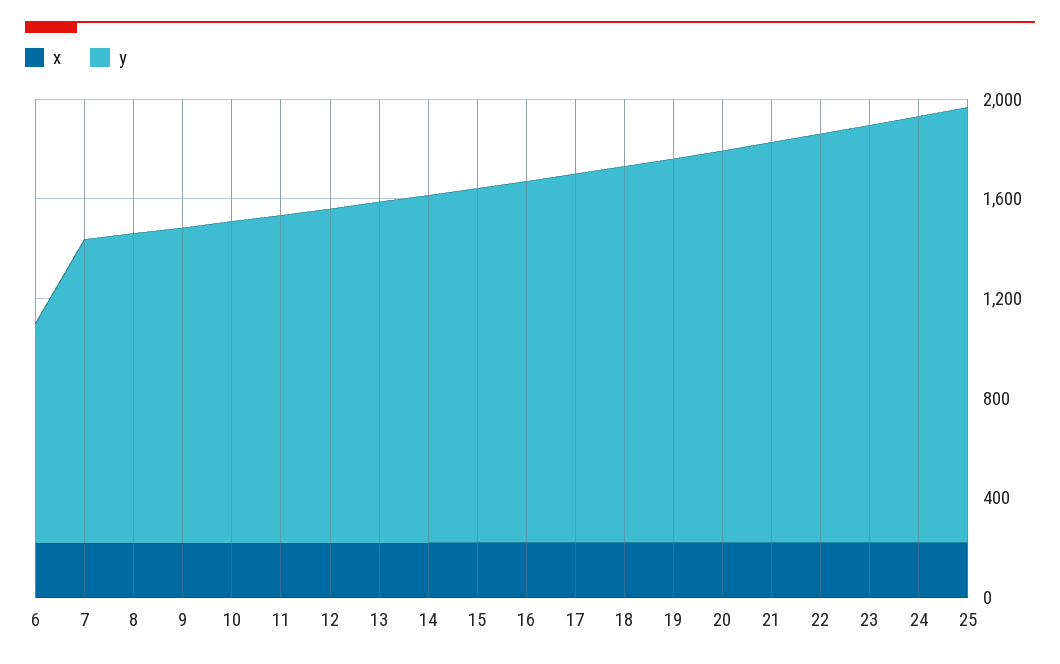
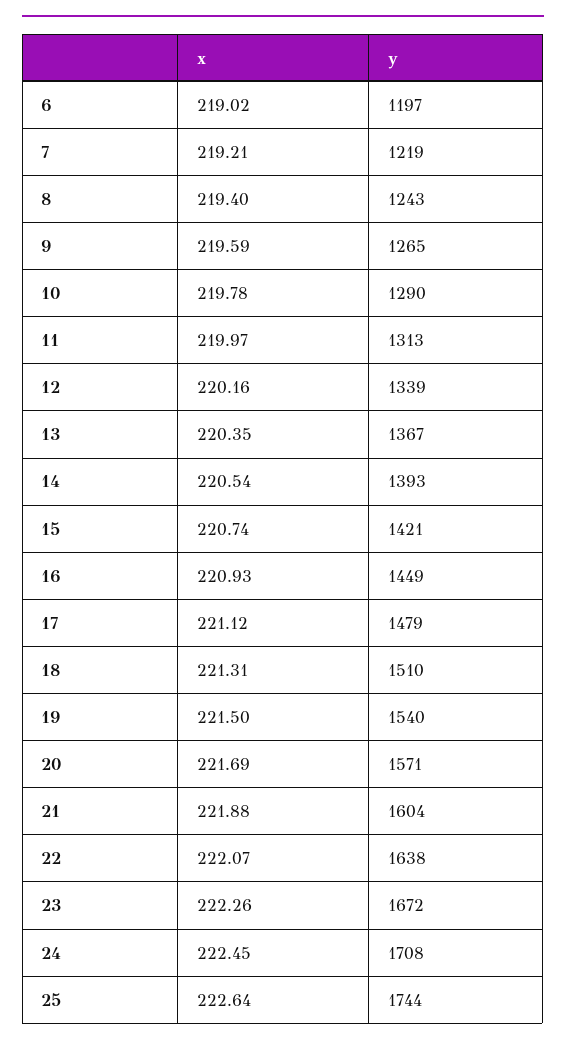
  {
    "x": {
      "6": 219.02,
      "7": 219.21,
      "8": 219.4,
      "9": 219.59,
      "10": 219.78,
      "11": 219.97,
      "12": 220.16,
      "13": 220.35,
      "14": 220.54,
      "15": 220.74,
      "16": 220.93,
      "17": 221.12,
      "18": 221.31,
      "19": 221.5,
      "20": 221.69,
      "21": 221.88,
      "22": 222.07,
      "23": 222.26,
      "24": 222.45,
      "25": 222.64
    },
    "y": {
-     "6": 900,
+     "6": 1197,
      "7": 1219,
      "8": 1243,
      "9": 1265,
      "10": 1290,
      "11": 1313,
      "12": 1339,
      "13": 1367,
      "14": 1393,
      "15": 1421,
      "16": 1449,
      "17": 1479,
      "18": 1510,
      "19": 1540,
      "20": 1571,
      "21": 1604,
      "22": 1638,
      "23": 1672,
      "24": 1708,
      "25": 1744
    }
  }

